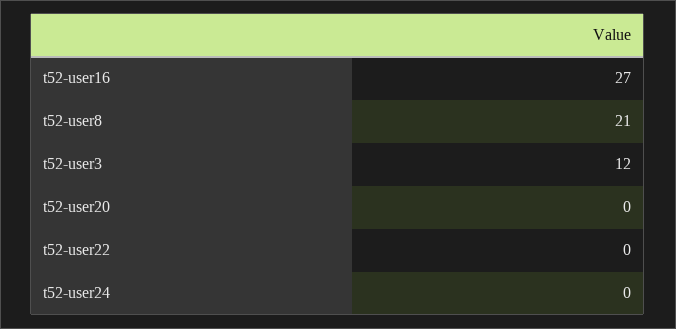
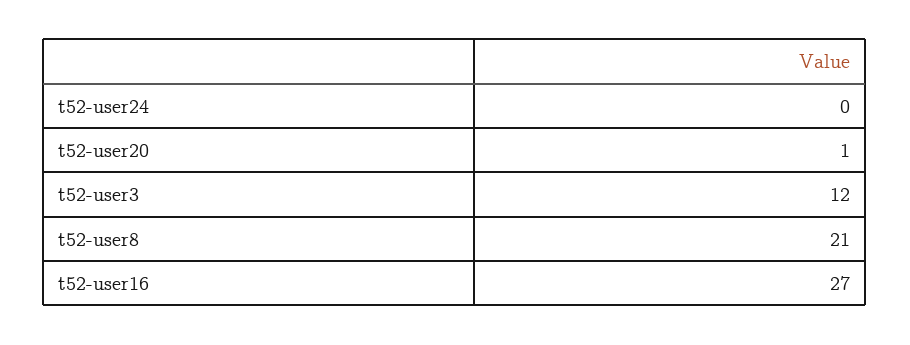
  {
    "t52-user16": 27,
    "t52-user8": 21,
    "t52-user3": 12,
-   "t52-user20": 0,
+   "t52-user20": 1,
-   "t52-user22": 0,
    "t52-user24": 0
  }

